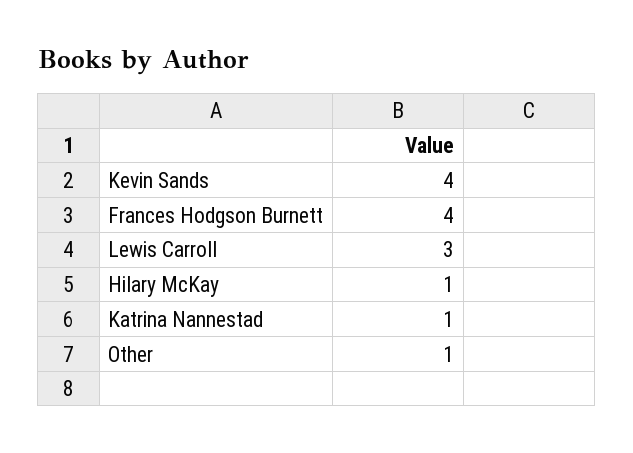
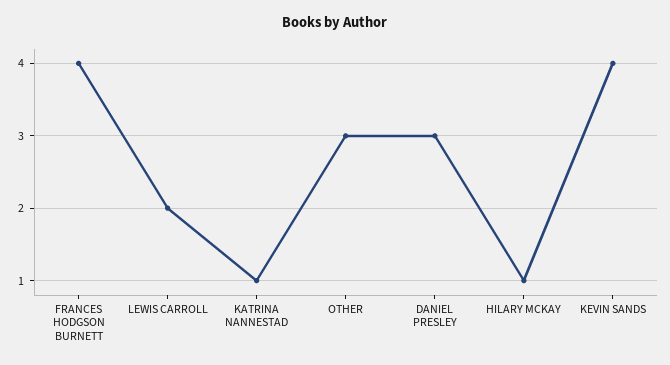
  {
    "Kevin Sands": 4,
    "Frances Hodgson Burnett": 4,
-   "Lewis Carroll": 3,
+   "Lewis Carroll": 2,
    "Hilary McKay": 1,
    "Katrina Nannestad": 1,
-   "Other": 1
+   "Other": 3,
+   "DANIEL PRESLEY": 3
  }

